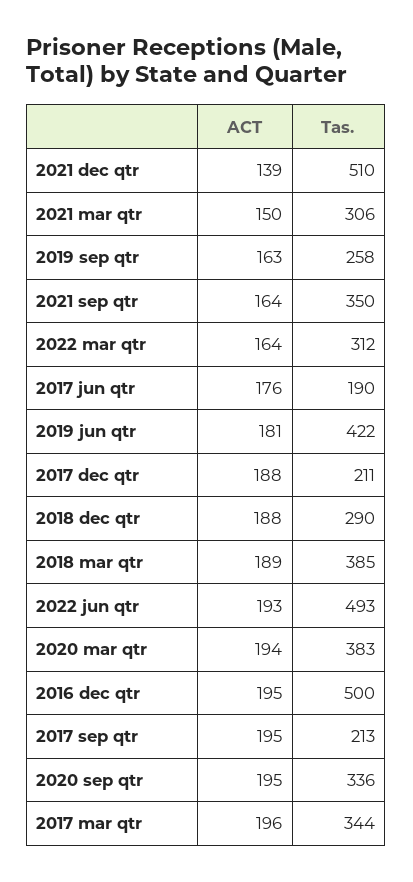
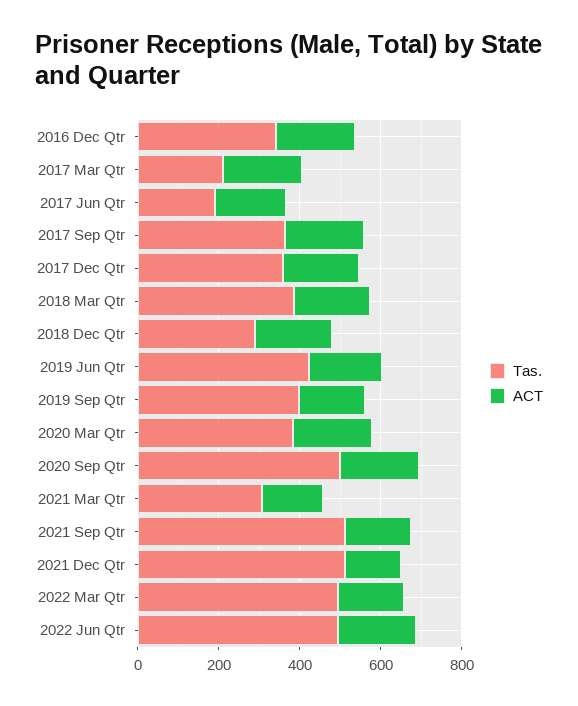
  {
    "ACT": {
      "2021 dec qtr": 139,
      "2021 mar qtr": 150,
      "2019 sep qtr": 163,
      "2021 sep qtr": 164,
      "2022 mar qtr": 164,
      "2017 jun qtr": 176,
      "2019 jun qtr": 181,
      "2017 dec qtr": 188,
      "2018 dec qtr": 188,
      "2018 mar qtr": 189,
      "2022 jun qtr": 193,
      "2020 mar qtr": 194,
      "2016 dec qtr": 195,
      "2017 sep qtr": 195,
      "2020 sep qtr": 195,
      "2017 mar qtr": 196
    },
    "Tas.": {
      "2021 dec qtr": 510,
      "2021 mar qtr": 306,
-     "2019 sep qtr": 258,
+     "2019 sep qtr": 400,
-     "2021 sep qtr": 350,
+     "2021 sep qtr": 500,
-     "2022 mar qtr": 312,
+     "2022 mar qtr": 500,
      "2017 jun qtr": 190,
      "2019 jun qtr": 422,
-     "2017 dec qtr": 211,
+     "2017 dec qtr": 350,
      "2018 dec qtr": 290,
      "2018 mar qtr": 385,
      "2022 jun qtr": 493,
      "2020 mar qtr": 383,
-     "2016 dec qtr": 500,
+     "2016 dec qtr": 350,
-     "2017 sep qtr": 213,
+     "2017 sep qtr": 350,
-     "2020 sep qtr": 336,
+     "2020 sep qtr": 500,
-     "2017 mar qtr": 344
+     "2017 mar qtr": 200
    }
  }

